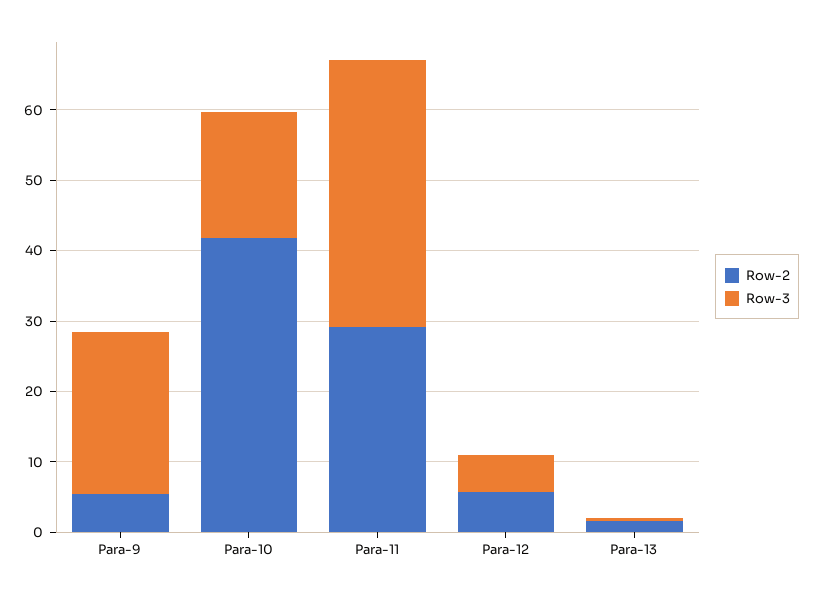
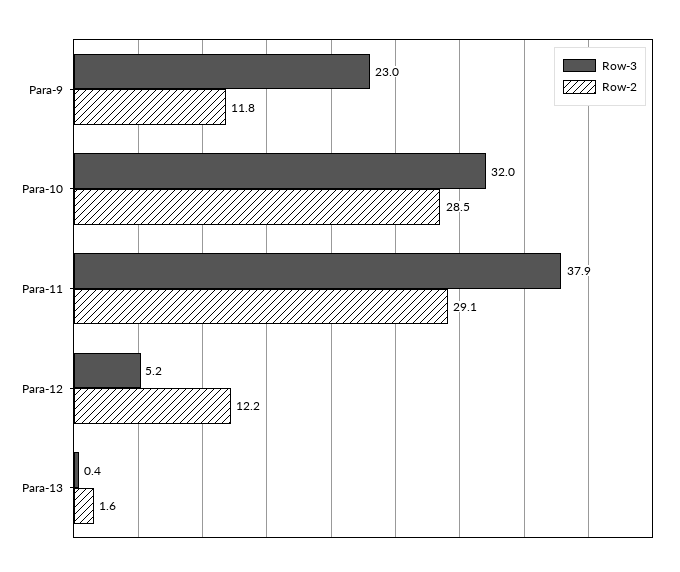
  {
    "Row-2": {
-     "Para-9": 6,
+     "Para-9": 11.8,
-     "Para-10": 42,
+     "Para-10": 28.5,
      "Para-11": 29.1,
-     "Para-12": 6,
+     "Para-12": 12.2,
      "Para-13": 1.6
    },
    "Row-3": {
      "Para-9": 23,
-     "Para-10": 18,
+     "Para-10": 32,
      "Para-11": 37.9,
      "Para-12": 5.2,
      "Para-13": 0.4
    }
  }

